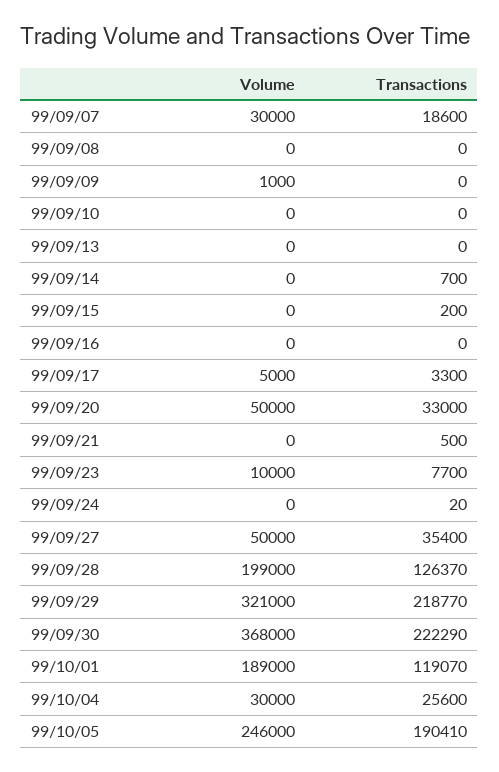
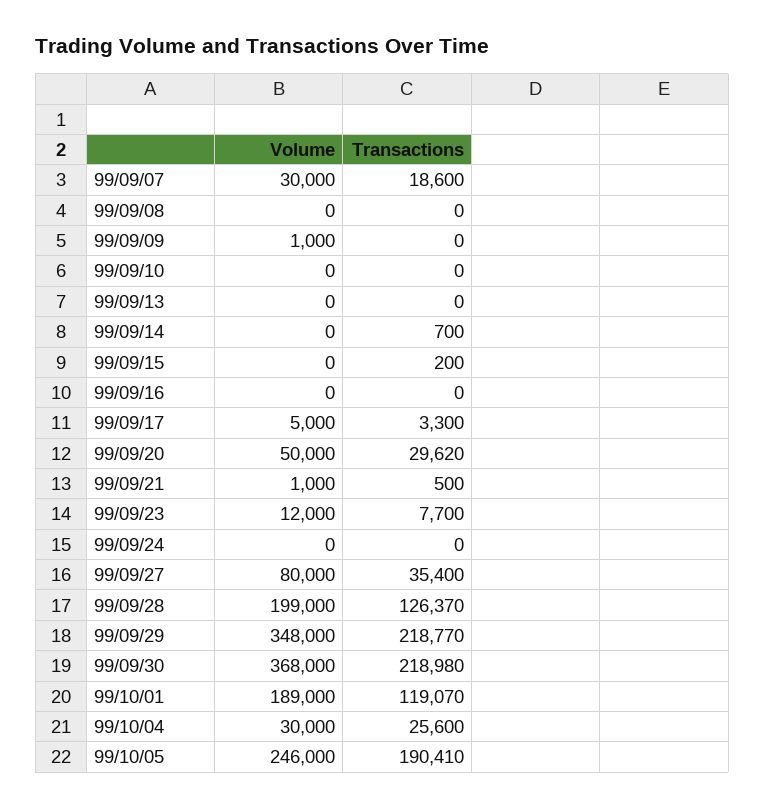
  {
    "Volume": {
      "99/09/07": 30000,
      "99/09/08": 0,
      "99/09/09": 1000,
      "99/09/10": 0,
      "99/09/13": 0,
      "99/09/14": 0,
      "99/09/15": 0,
      "99/09/16": 0,
      "99/09/17": 5000,
      "99/09/20": 50000,
-     "99/09/21": 0,
+     "99/09/21": 1000,
-     "99/09/23": 10000,
+     "99/09/23": 12000,
      "99/09/24": 0,
-     "99/09/27": 50000,
+     "99/09/27": 80000,
      "99/09/28": 199000,
-     "99/09/29": 321000,
+     "99/09/29": 348000,
      "99/09/30": 368000,
      "99/10/01": 189000,
      "99/10/04": 30000,
      "99/10/05": 246000
    },
    "Transactions": {
      "99/09/07": 18600,
      "99/09/08": 0,
      "99/09/09": 0,
      "99/09/10": 0,
      "99/09/13": 0,
      "99/09/14": 700,
      "99/09/15": 200,
      "99/09/16": 0,
      "99/09/17": 3300,
-     "99/09/20": 33000,
+     "99/09/20": 29620,
      "99/09/21": 500,
      "99/09/23": 7700,
-     "99/09/24": 20,
+     "99/09/24": 0,
      "99/09/27": 35400,
      "99/09/28": 126370,
      "99/09/29": 218770,
-     "99/09/30": 222290,
+     "99/09/30": 218980,
      "99/10/01": 119070,
      "99/10/04": 25600,
      "99/10/05": 190410
    }
  }

